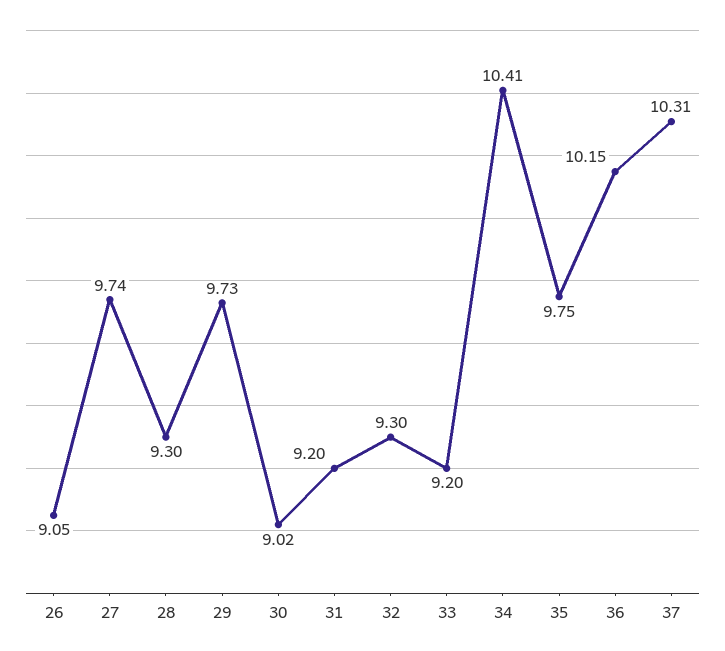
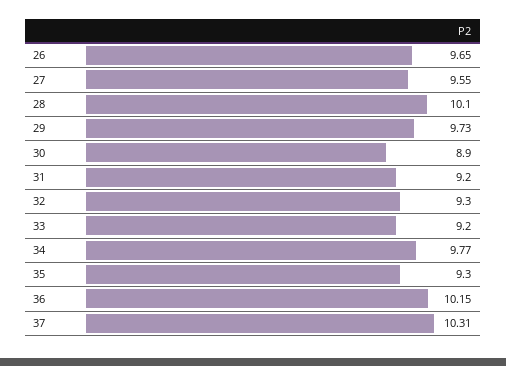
  {
-   "26": 9.05,
+   "26": 9.65,
-   "27": 9.74,
+   "27": 9.55,
-   "28": 9.3,
+   "28": 10.1,
    "29": 9.73,
-   "30": 9.02,
+   "30": 8.9,
    "31": 9.2,
    "32": 9.3,
    "33": 9.2,
-   "34": 10.41,
+   "34": 9.77,
-   "35": 9.75,
+   "35": 9.3,
    "36": 10.15,
    "37": 10.31
  }

